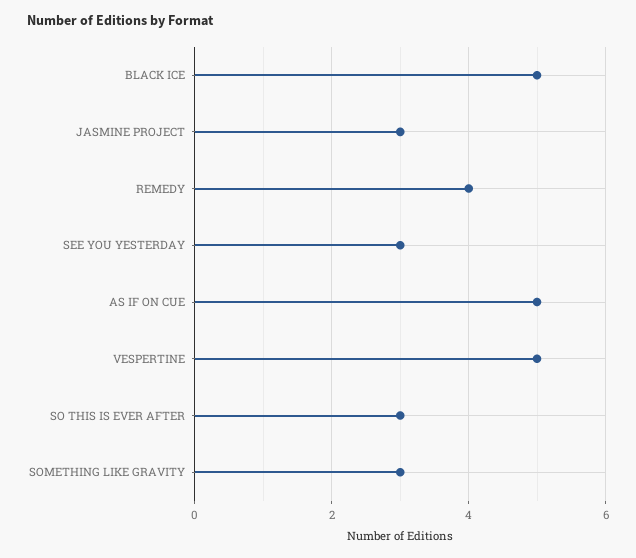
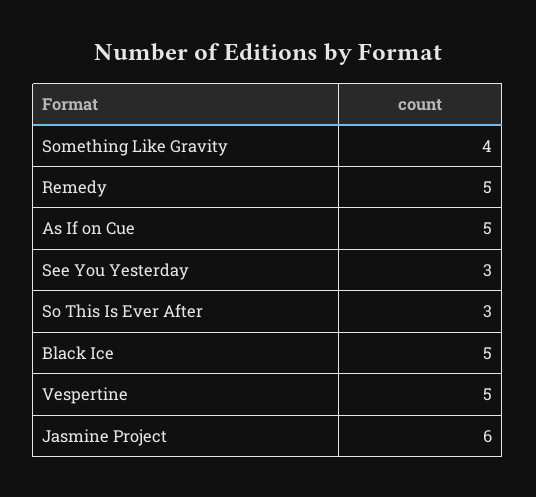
  {
    "BLACK ICE": 5,
-   "JASMINE PROJECT": 3,
+   "JASMINE PROJECT": 6,
-   "REMEDY": 4,
+   "REMEDY": 5,
    "SEE YOU YESTERDAY": 3,
    "AS IF ON CUE": 5,
    "VESPERTINE": 5,
    "SO THIS IS EVER AFTER": 3,
-   "SOMETHING LIKE GRAVITY": 3
+   "SOMETHING LIKE GRAVITY": 4
  }

